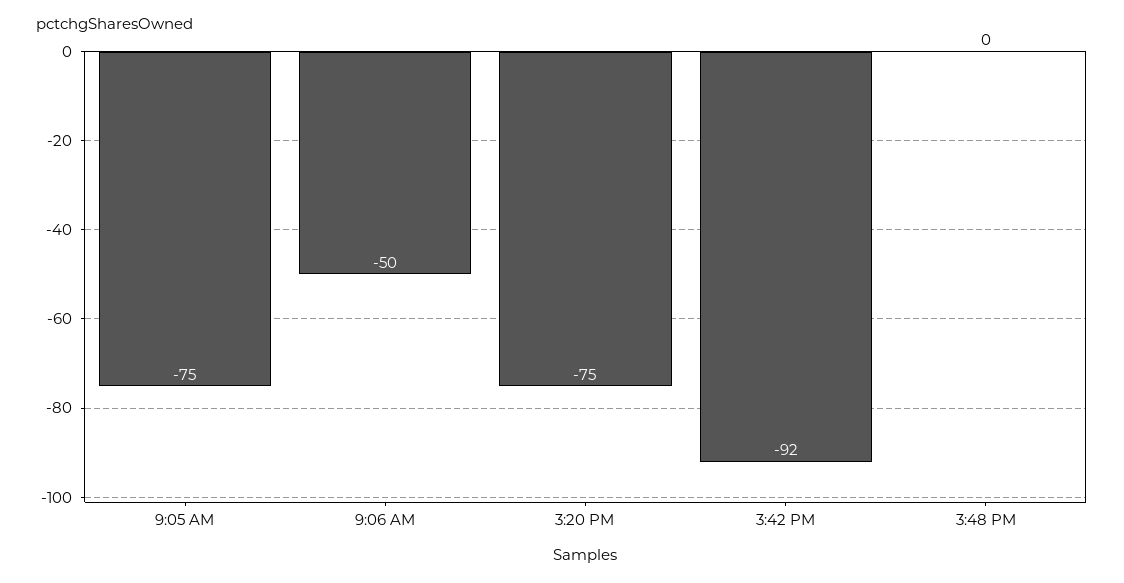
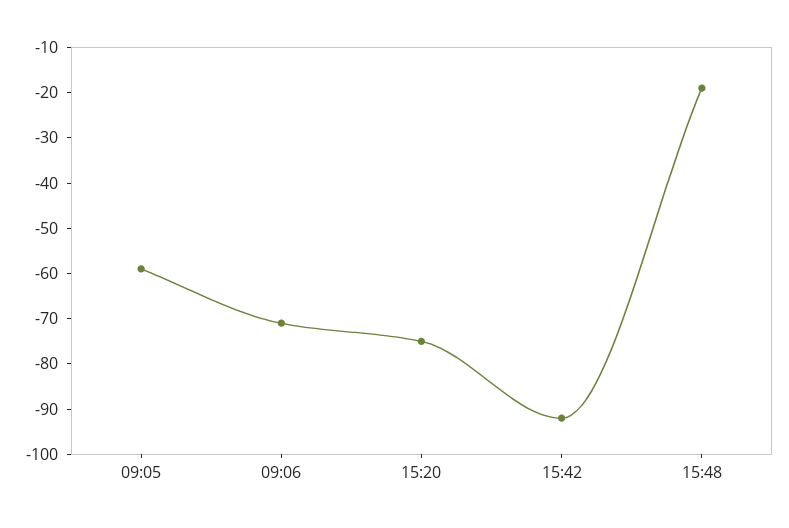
  {
-   "9:05 AM": -75,
+   "9:05 AM": -60,
-   "9:06 AM": -50,
+   "9:06 AM": -70,
    "3:20 PM": -75,
    "3:42 PM": -92,
-   "3:48 PM": 0
+   "3:48 PM": -20
  }

